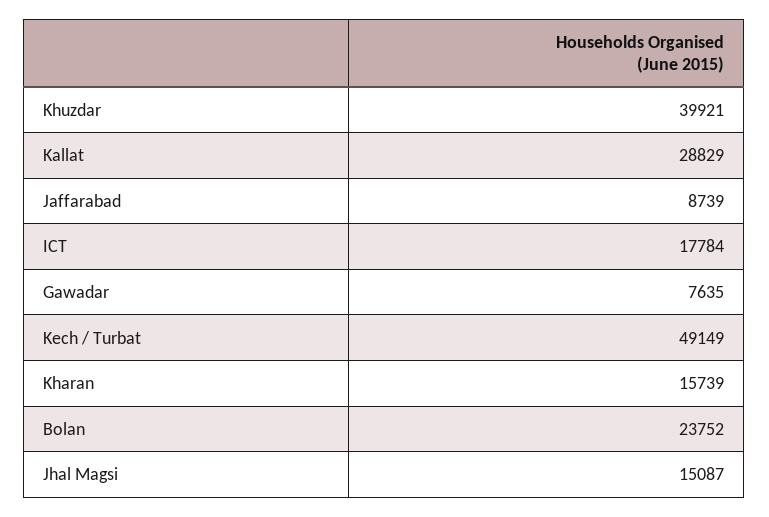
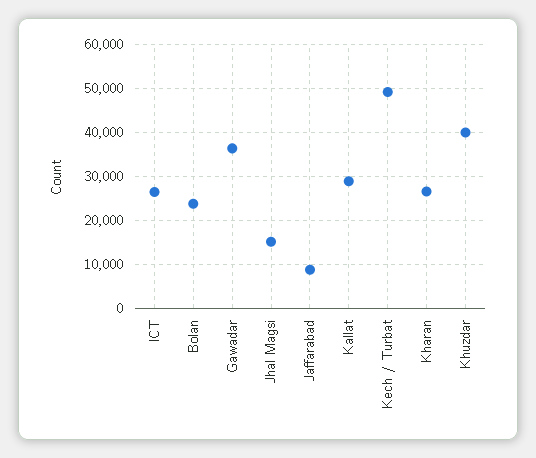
  {
    "Khuzdar": 39921,
    "Kallat": 28829,
    "Jaffarabad": 8739,
-   "ICT": 17784,
+   "ICT": 26000,
-   "Gawadar": 7635,
+   "Gawadar": 36000,
    "Kech / Turbat": 49149,
-   "Kharan": 15739,
+   "Kharan": 26000,
    "Bolan": 23752,
    "Jhal Magsi": 15087
  }

